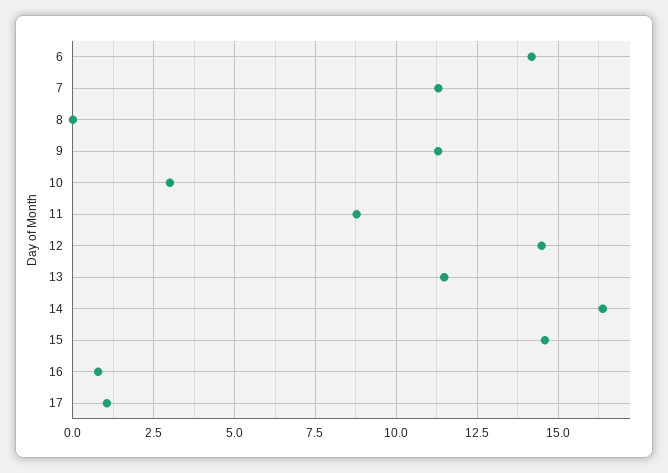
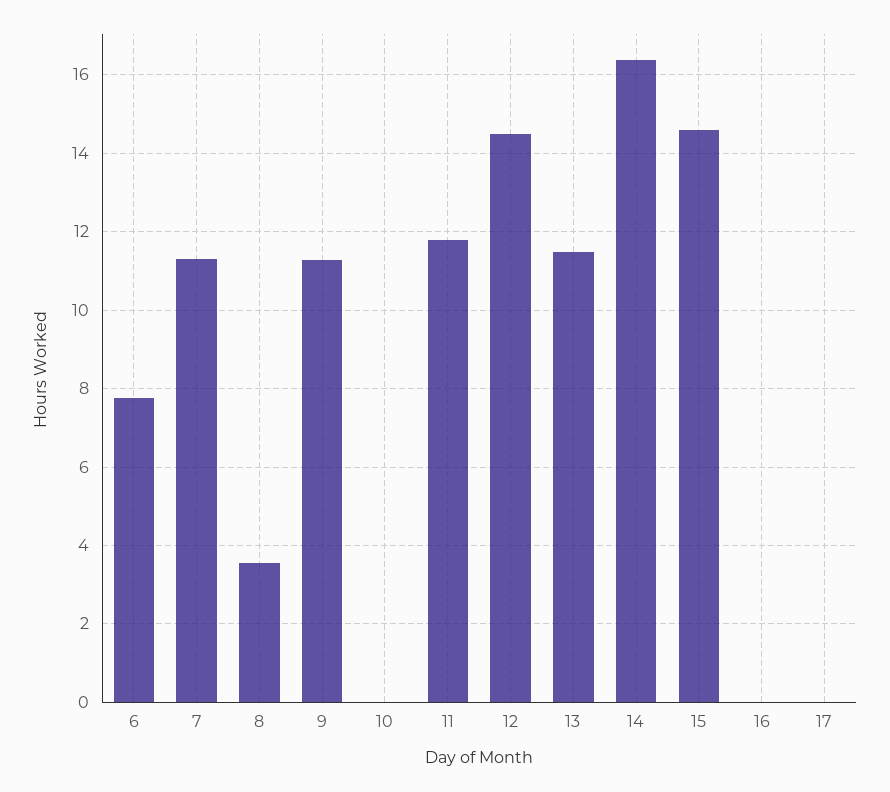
  {
-   "6": 14.25,
+   "6": 7.8,
    "7": 11.4,
-   "8": 0,
+   "8": 3.6,
    "9": 11.2,
-   "10": 3,
+   "10": 0,
-   "11": 8.75,
+   "11": 11.8,
    "12": 14.4,
    "13": 11.4,
    "14": 16.4,
    "15": 14.6,
-   "16": 0.75,
+   "16": 0,
-   "17": 1
+   "17": 0
  }

